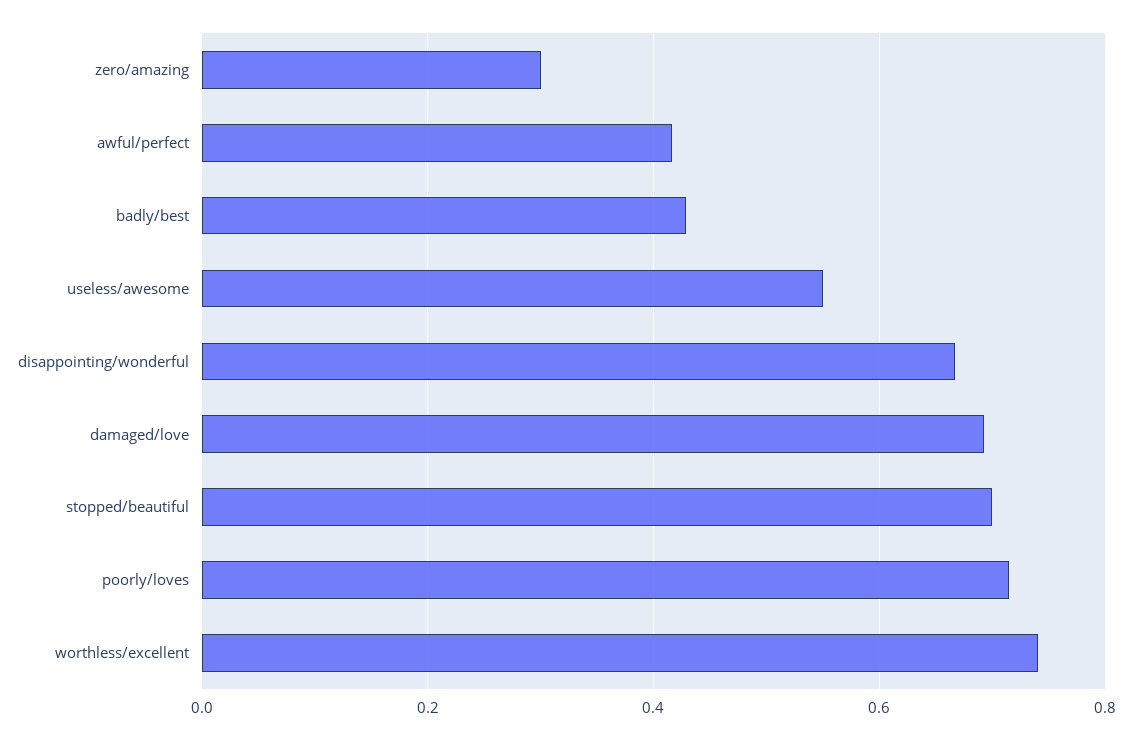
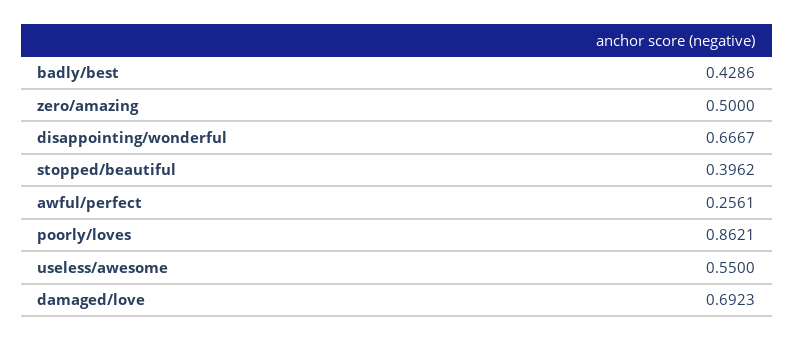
  {
-   "zero/amazing": 0.3,
+   "zero/amazing": 0.5,
-   "awful/perfect": 0.42,
+   "awful/perfect": 0.2561,
    "badly/best": 0.4286,
    "useless/awesome": 0.55,
    "disappointing/wonderful": 0.6667,
    "damaged/love": 0.6923,
-   "stopped/beautiful": 0.7,
+   "stopped/beautiful": 0.3962,
-   "poorly/loves": 0.72,
+   "poorly/loves": 0.8621
-   "worthless/excellent": 0.74
  }

